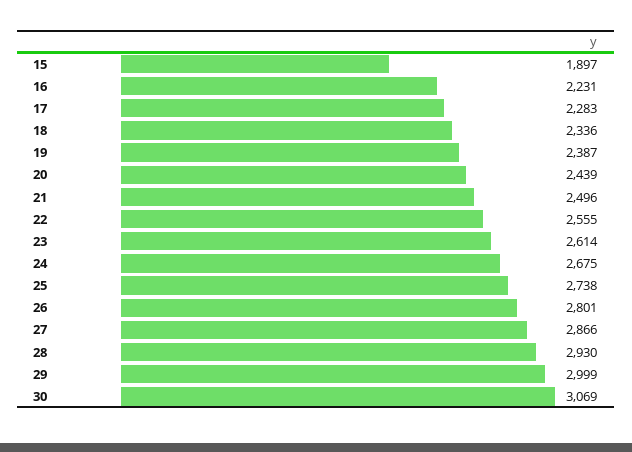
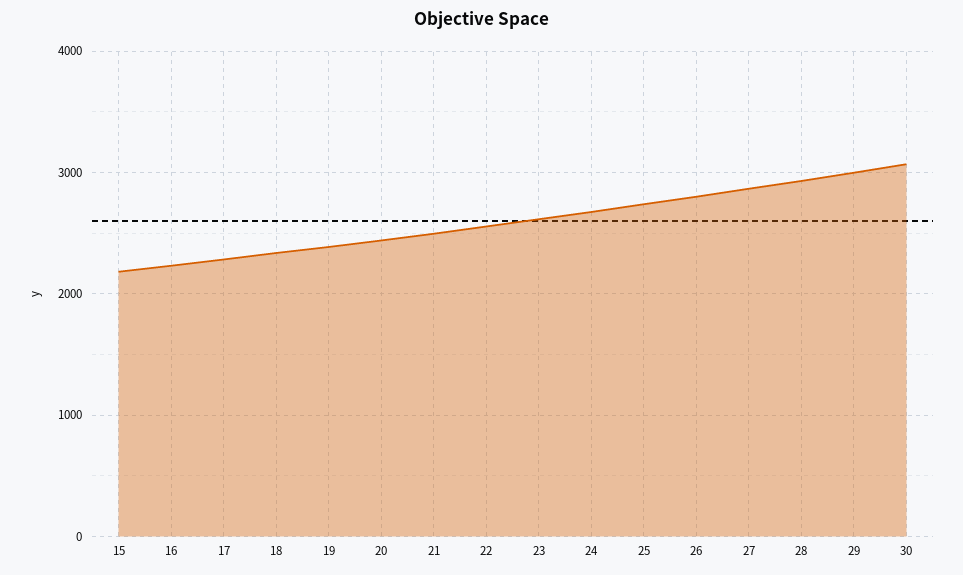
  {
-   "15": 1897,
+   "15": 2200,
    "16": 2231,
    "17": 2283,
    "18": 2336,
    "19": 2387,
    "20": 2439,
    "21": 2496,
    "22": 2555,
    "23": 2614,
    "24": 2675,
    "25": 2738,
    "26": 2801,
    "27": 2866,
    "28": 2930,
    "29": 2999,
    "30": 3069
  }

